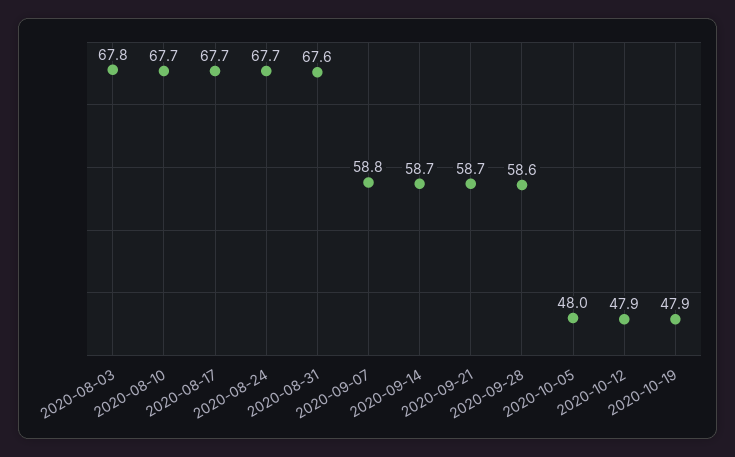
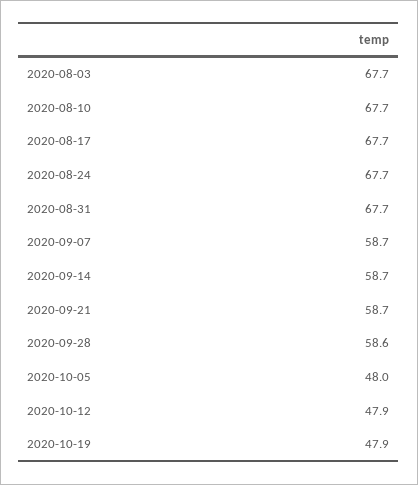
  {
-   "2020-08-03": 67.8,
+   "2020-08-03": 67.7,
    "2020-08-10": 67.7,
    "2020-08-17": 67.7,
    "2020-08-24": 67.7,
-   "2020-08-31": 67.6,
+   "2020-08-31": 67.7,
-   "2020-09-07": 58.8,
+   "2020-09-07": 58.7,
    "2020-09-14": 58.7,
    "2020-09-21": 58.7,
    "2020-09-28": 58.6,
    "2020-10-05": 48,
    "2020-10-12": 47.9,
    "2020-10-19": 47.9
  }

